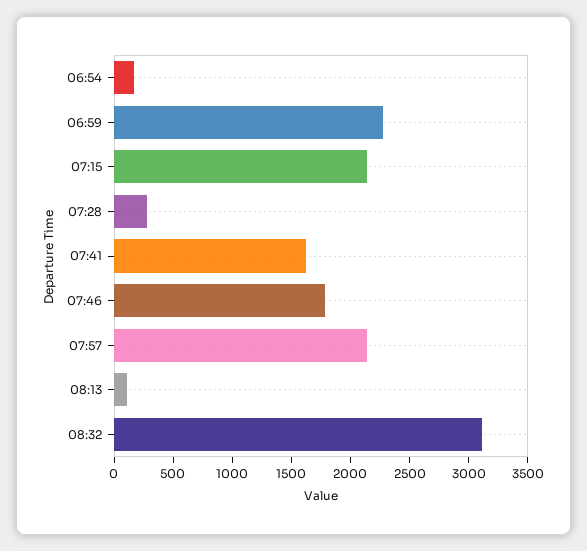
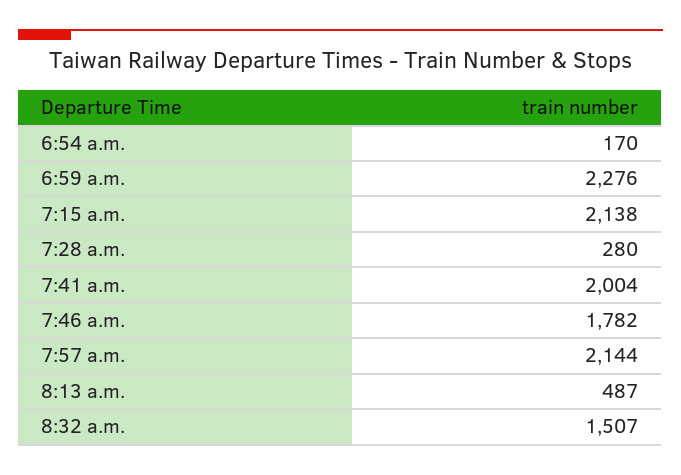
  {
    "06:54": 170,
    "06:59": 2276,
    "07:15": 2138,
    "07:28": 280,
-   "07:41": 1600,
+   "07:41": 2004,
    "07:46": 1782,
    "07:57": 2144,
-   "08:13": 100,
+   "08:13": 487,
-   "08:32": 3100
+   "08:32": 1507
  }

